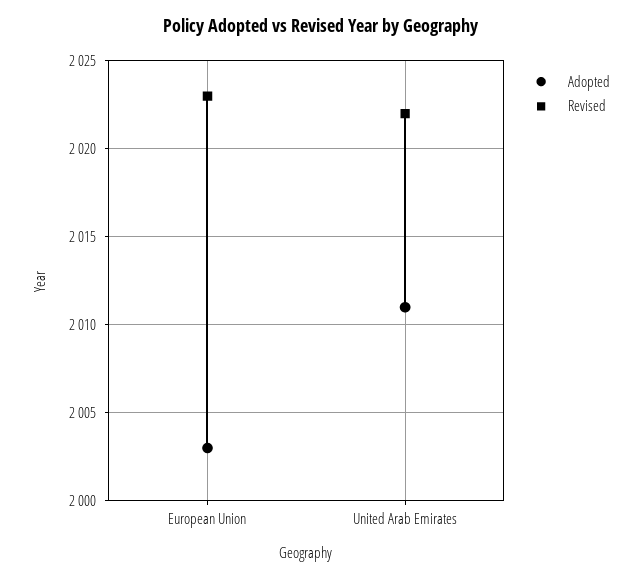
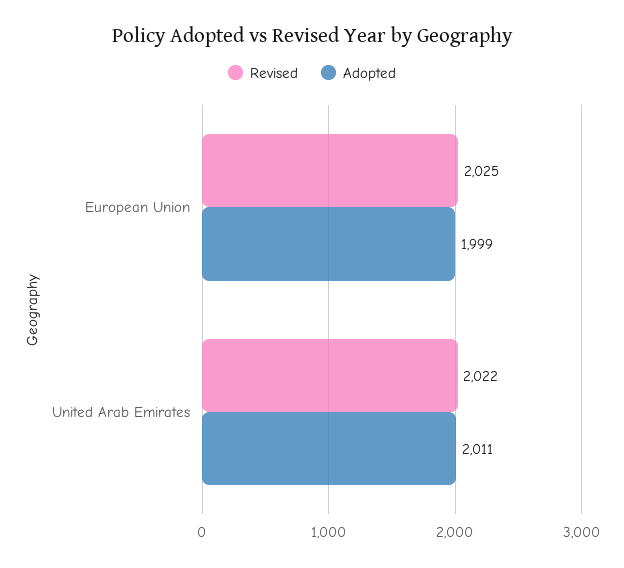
  {
    "Adopted": {
-     "European Union": 2003,
+     "European Union": 1999,
      "United Arab Emirates": 2011
    },
    "Revised": {
-     "European Union": 2023,
+     "European Union": 2025,
      "United Arab Emirates": 2022
    }
  }

